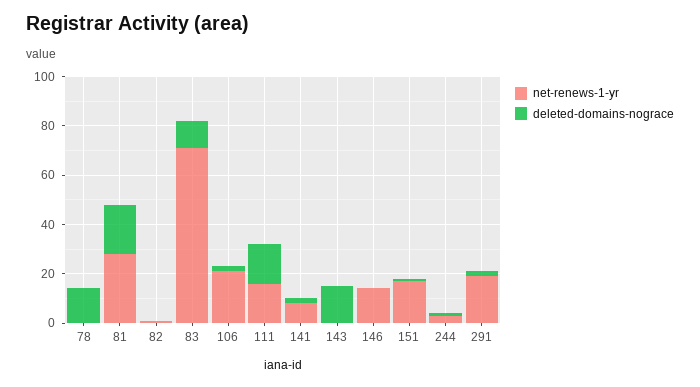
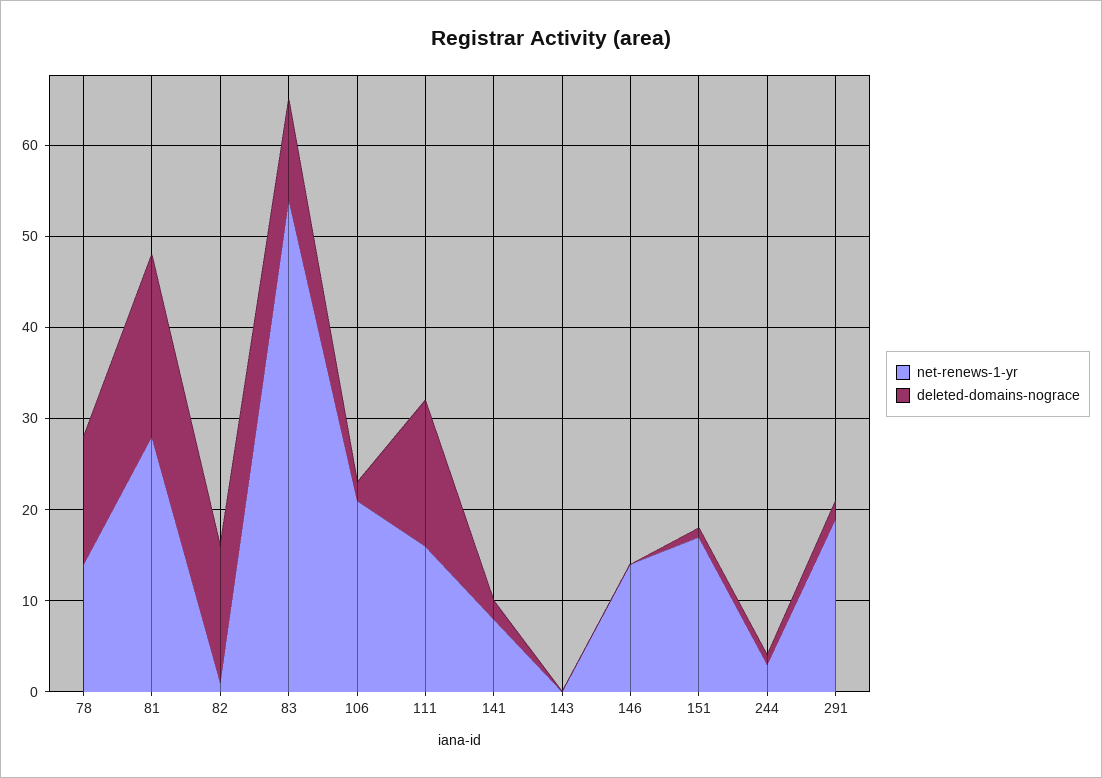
  {
    "net-renews-1-yr": {
-     "78": 0,
+     "78": 14,
      "81": 28,
      "82": 1,
-     "83": 70,
+     "83": 54,
      "106": 21,
      "111": 16,
      "141": 8,
      "143": 0,
      "146": 14,
      "151": 17,
      "244": 3,
      "291": 19
    },
    "deleted-domains-nograce": {
      "78": 14,
      "81": 20,
-     "82": 0,
+     "82": 15,
      "83": 11,
      "106": 2,
      "111": 16,
      "141": 2,
-     "143": 15,
+     "143": 0,
      "146": 0,
      "151": 1,
      "244": 1,
      "291": 2
    }
  }

